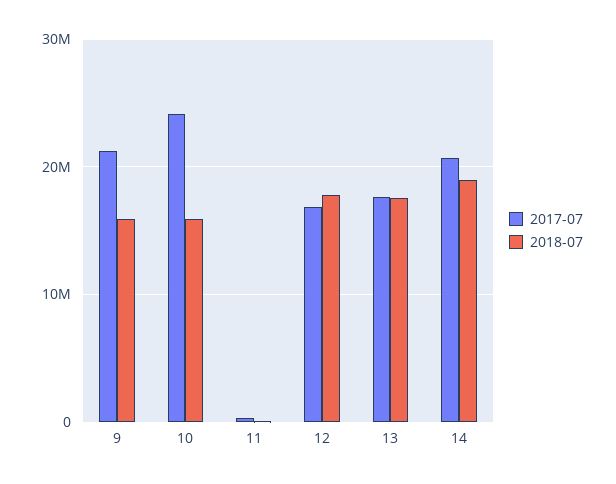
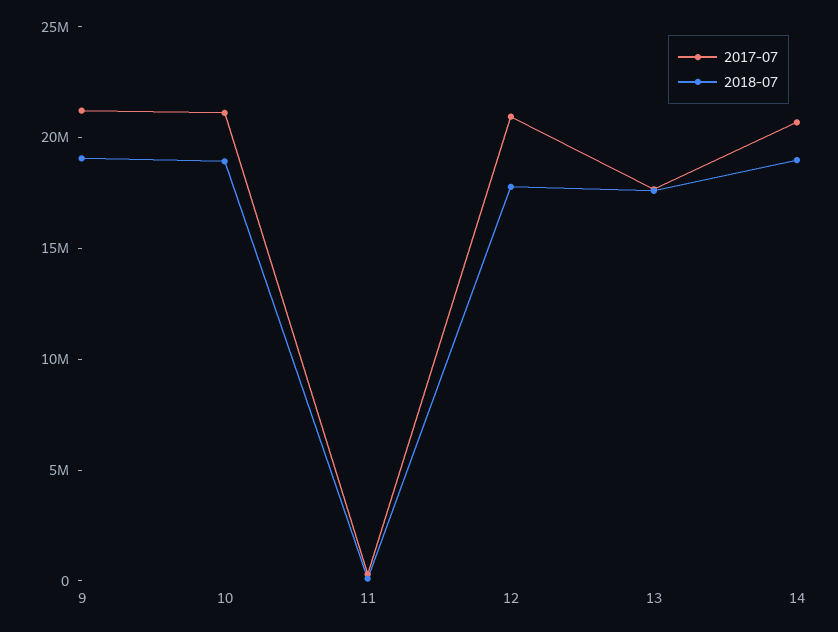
  {
    "2017-07": {
      "9": 21000000,
-     "10": 24000000,
+     "10": 21000000,
      "11": 0,
-     "12": 17000000,
+     "12": 21000000,
      "13": 18000000,
      "14": 21000000
    },
    "2018-07": {
-     "9": 16000000,
+     "9": 19000000,
-     "10": 16000000,
+     "10": 19000000,
      "11": 0,
      "12": 18000000,
      "13": 18000000,
      "14": 19000000
    }
  }

